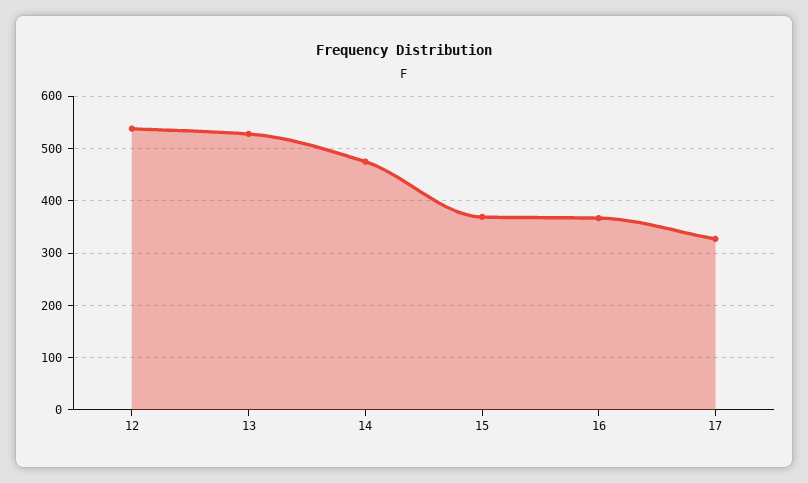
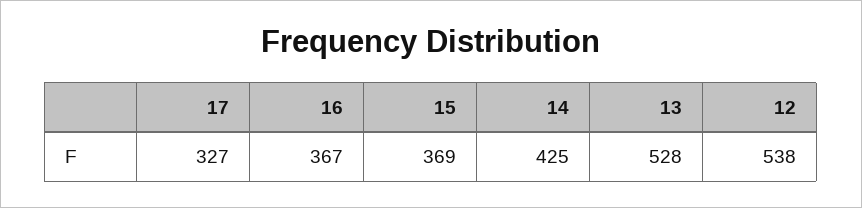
  {
    "12": 538,
    "13": 528,
-   "14": 480,
+   "14": 425,
    "15": 369,
    "16": 367,
    "17": 327
  }

